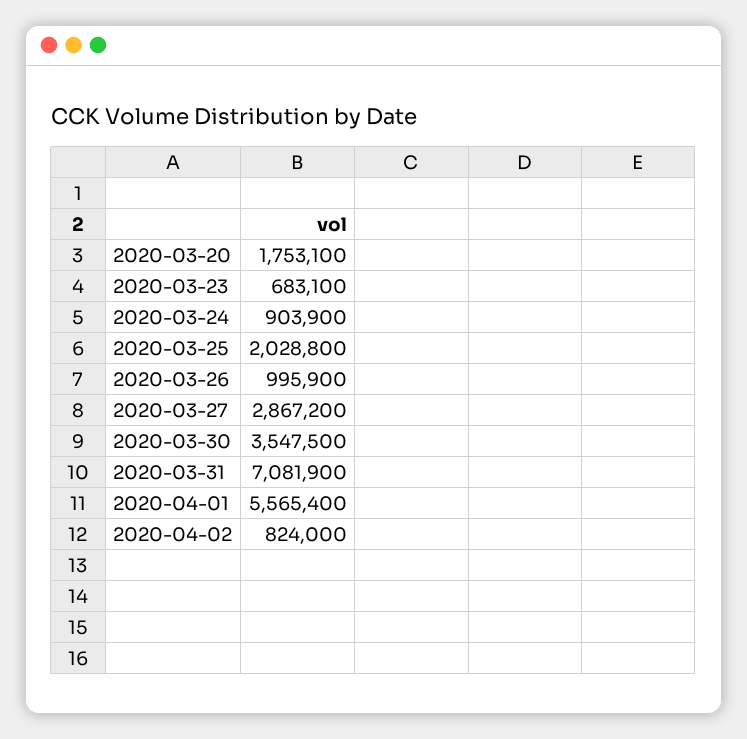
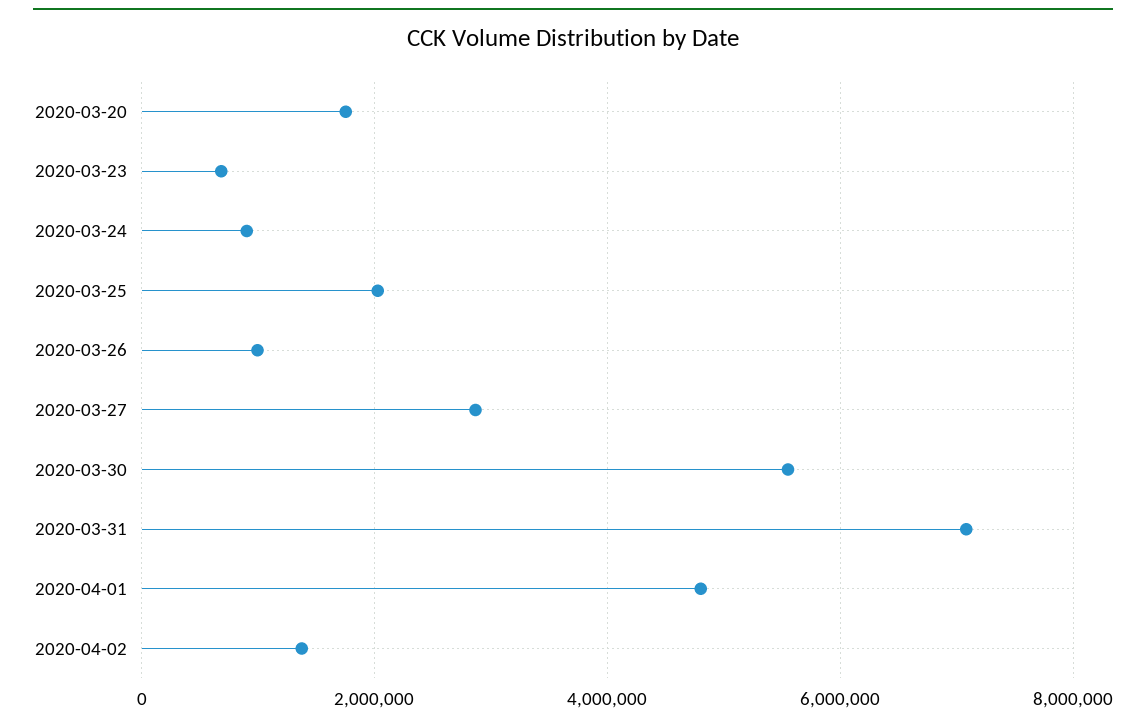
  {
    "2020-03-20": 1753100,
    "2020-03-23": 683100,
    "2020-03-24": 903900,
    "2020-03-25": 2028800,
    "2020-03-26": 995900,
    "2020-03-27": 2867200,
-   "2020-03-30": 3547500,
+   "2020-03-30": 5600000,
    "2020-03-31": 7081900,
-   "2020-04-01": 5565400,
+   "2020-04-01": 4800000,
-   "2020-04-02": 824000
+   "2020-04-02": 1400000
  }

